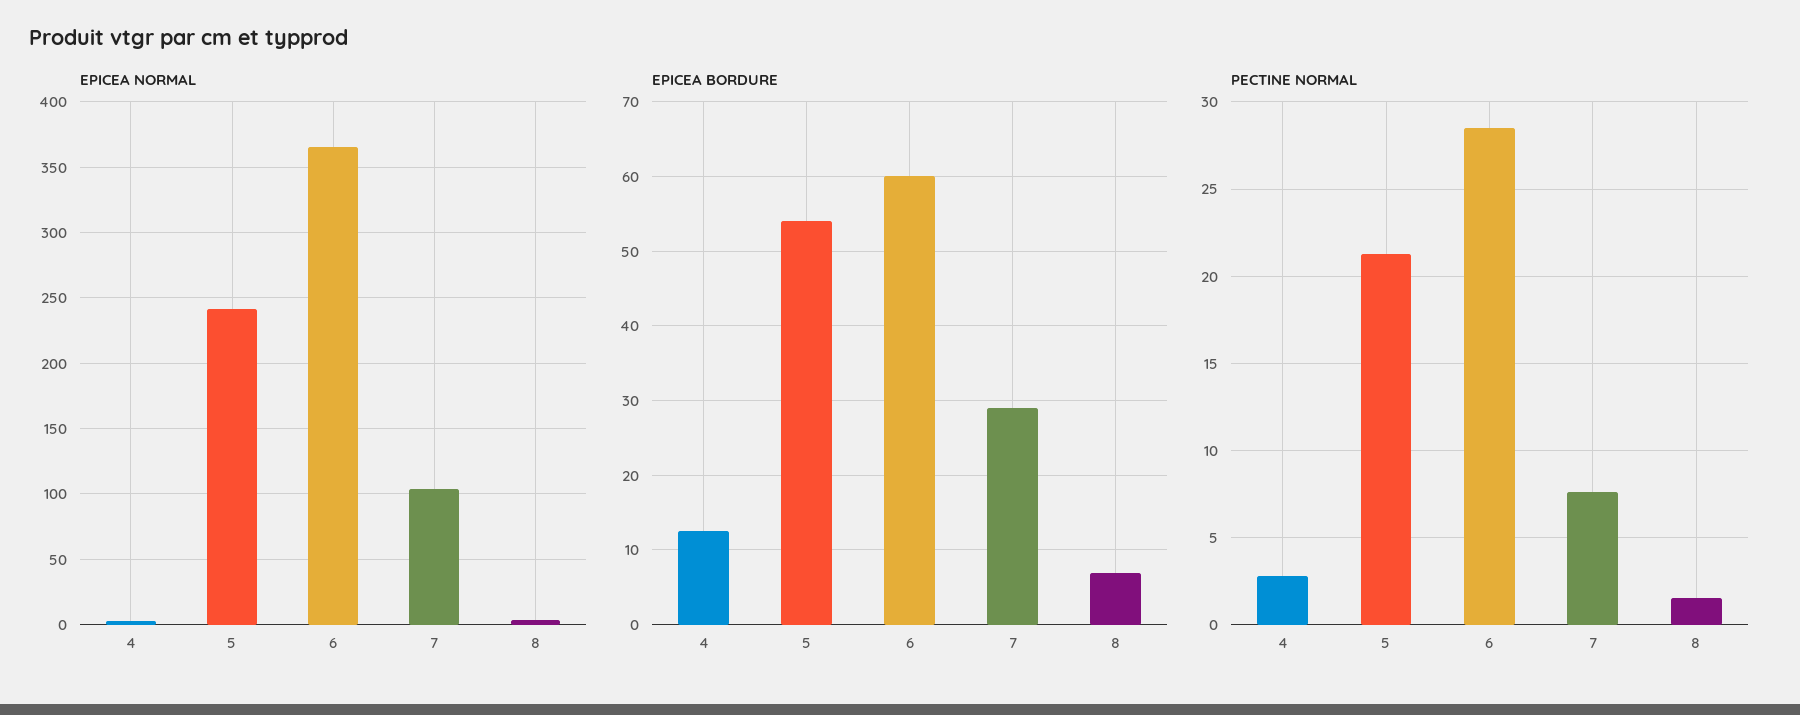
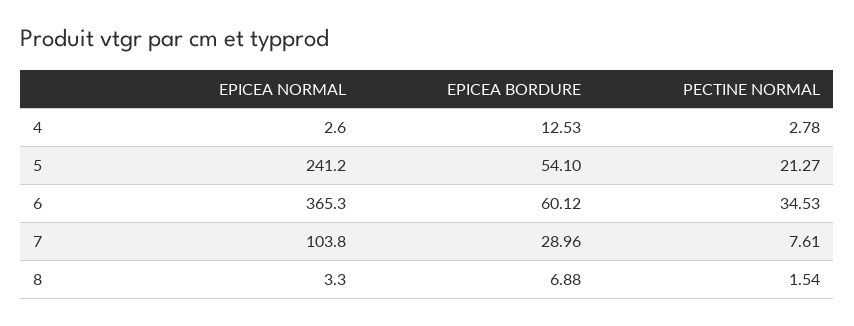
  {
    "EPICEA NORMAL": {
      "4": 2.6,
      "5": 241.2,
      "6": 365.3,
      "7": 103.8,
      "8": 3.3
    },
    "EPICEA BORDURE": {
      "4": 12.53,
      "5": 54.1,
      "6": 60.12,
      "7": 28.96,
      "8": 6.88
    },
    "PECTINE NORMAL": {
      "4": 2.78,
      "5": 21.27,
-     "6": 28.5,
+     "6": 34.53,
      "7": 7.61,
      "8": 1.54
    }
  }

